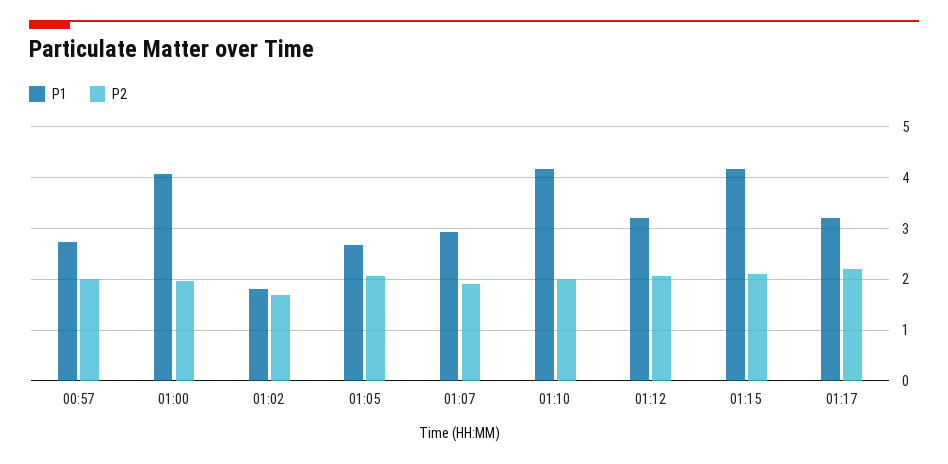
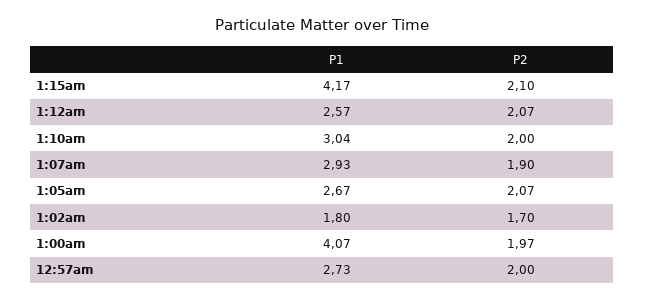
  {
    "P1": {
      "00:57": 2.73,
      "01:00": 4.07,
      "01:02": 1.8,
      "01:05": 2.67,
      "01:07": 2.93,
-     "01:10": 4.2,
+     "01:10": 3.04,
-     "01:12": 3.2,
+     "01:12": 2.57,
-     "01:15": 4.17,
+     "01:15": 4.17
-     "01:17": 3.2
    },
    "P2": {
      "00:57": 2,
      "01:00": 1.97,
      "01:02": 1.7,
      "01:05": 2.07,
      "01:07": 1.9,
      "01:10": 2,
      "01:12": 2.07,
-     "01:15": 2.1,
+     "01:15": 2.1
-     "01:17": 2.2
    }
  }

